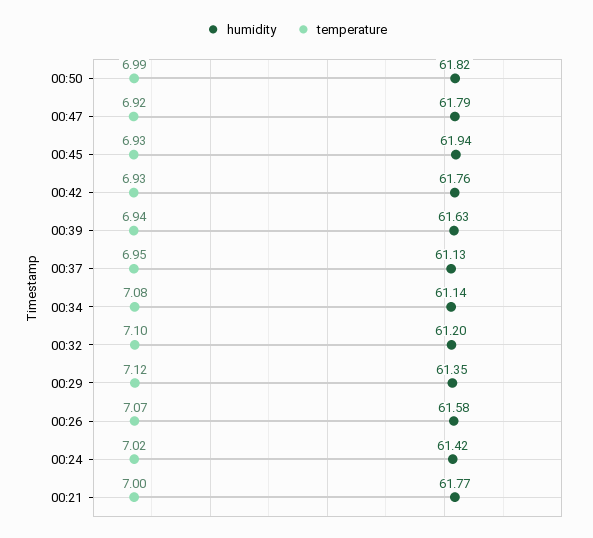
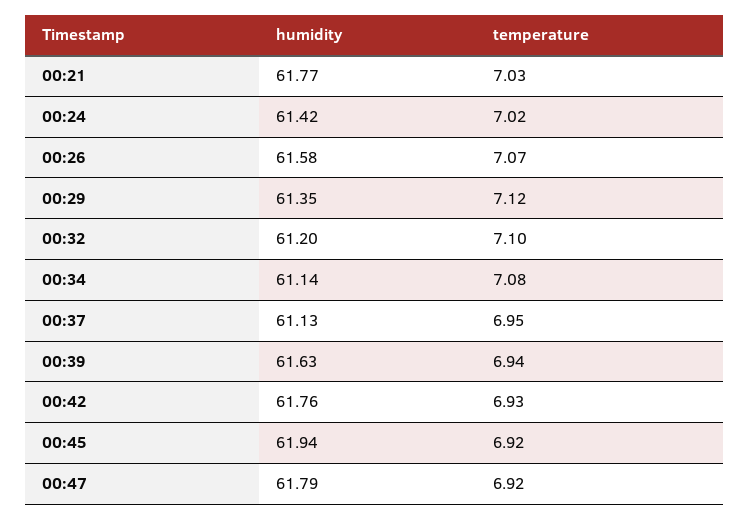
  {
    "humidity": {
-     "00:50": 61.82,
      "00:47": 61.79,
      "00:45": 61.94,
      "00:42": 61.76,
      "00:39": 61.63,
      "00:37": 61.13,
      "00:34": 61.14,
      "00:32": 61.2,
      "00:29": 61.35,
      "00:26": 61.58,
      "00:24": 61.42,
      "00:21": 61.77
    },
    "temperature": {
-     "00:50": 6.99,
      "00:47": 6.92,
-     "00:45": 6.93,
+     "00:45": 6.92,
      "00:42": 6.93,
      "00:39": 6.94,
      "00:37": 6.95,
      "00:34": 7.08,
      "00:32": 7.1,
      "00:29": 7.12,
      "00:26": 7.07,
      "00:24": 7.02,
-     "00:21": 7
+     "00:21": 7.03
    }
  }

